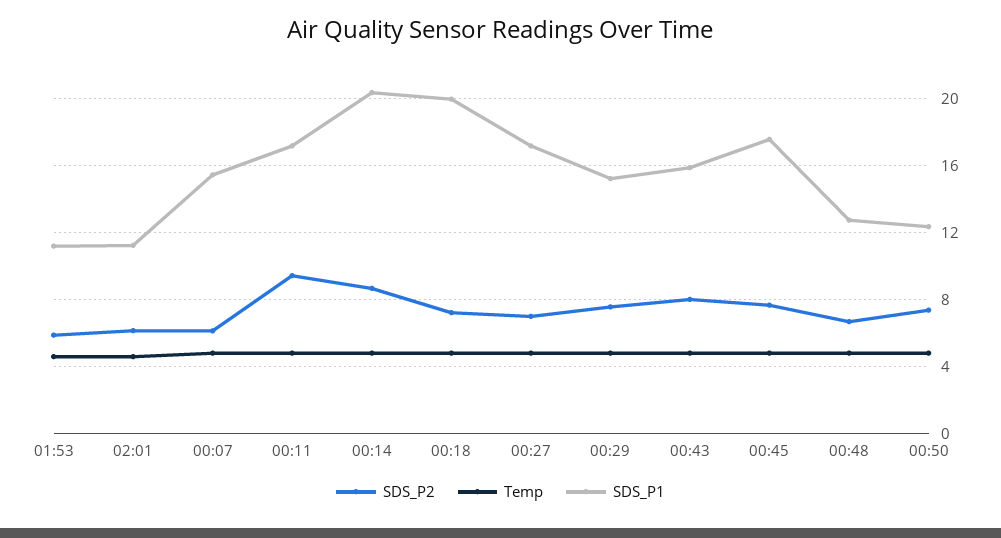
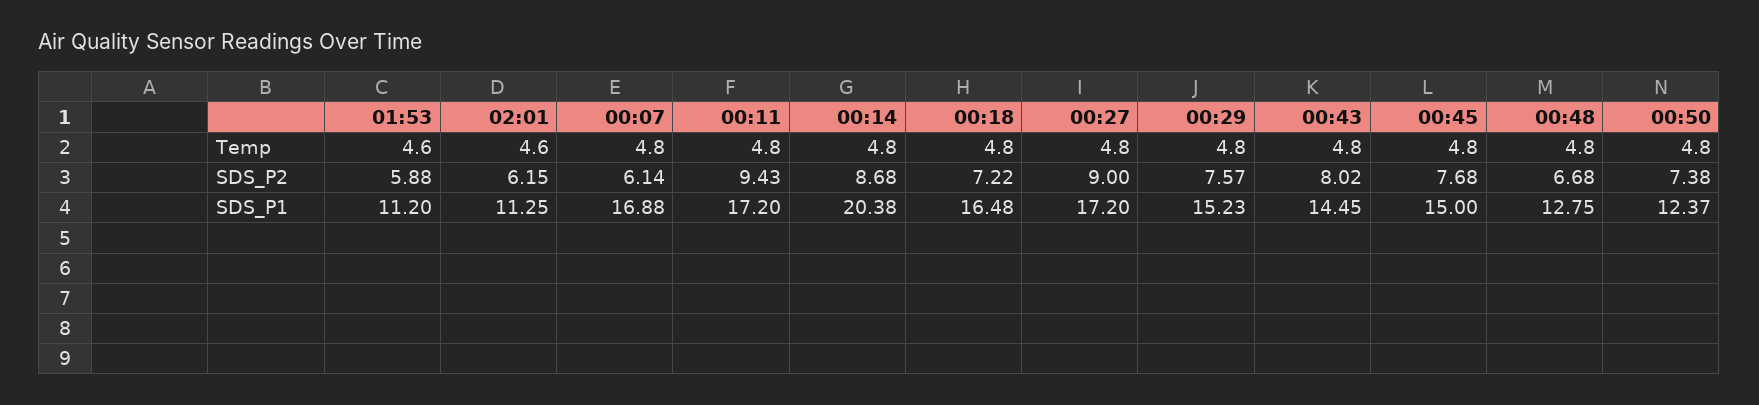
  {
    "SDS_P2": {
      "01:53": 5.88,
      "02:01": 6.15,
      "00:07": 6.14,
      "00:11": 9.43,
      "00:14": 8.68,
      "00:18": 7.22,
-     "00:27": 7,
+     "00:27": 9,
      "00:29": 7.57,
      "00:43": 8.02,
      "00:45": 7.68,
      "00:48": 6.68,
      "00:50": 7.38
    },
    "Temp": {
      "01:53": 4.6,
      "02:01": 4.6,
      "00:07": 4.8,
      "00:11": 4.8,
      "00:14": 4.8,
      "00:18": 4.8,
      "00:27": 4.8,
      "00:29": 4.8,
      "00:43": 4.8,
      "00:45": 4.8,
      "00:48": 4.8,
      "00:50": 4.8
    },
    "SDS_P1": {
      "01:53": 11.2,
      "02:01": 11.25,
-     "00:07": 15.5,
+     "00:07": 16.88,
      "00:11": 17.2,
      "00:14": 20.38,
-     "00:18": 20,
+     "00:18": 16.48,
      "00:27": 17.2,
      "00:29": 15.23,
-     "00:43": 16,
+     "00:43": 14.45,
-     "00:45": 17.5,
+     "00:45": 15,
      "00:48": 12.75,
      "00:50": 12.37
    }
  }

